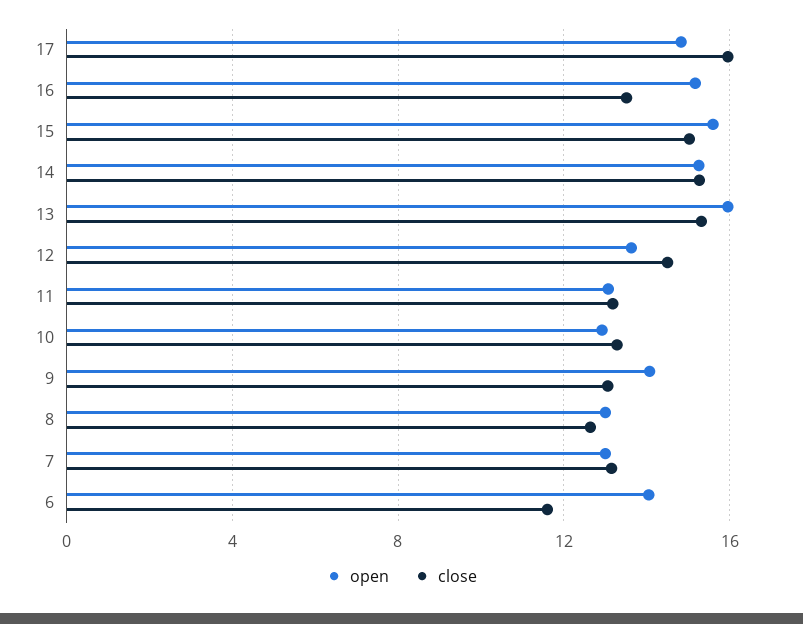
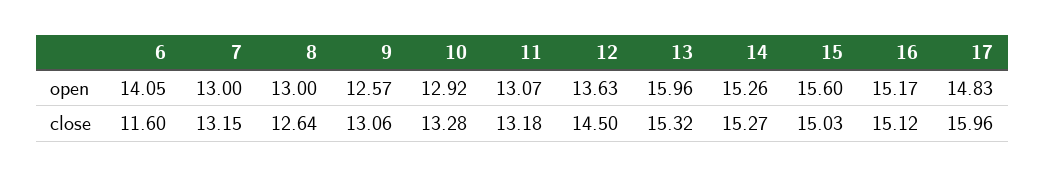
  {
    "open": {
      "17": 14.83,
      "16": 15.17,
      "15": 15.6,
      "14": 15.26,
      "13": 15.96,
      "12": 13.63,
      "11": 13.07,
      "10": 12.92,
-     "9": 14,
+     "9": 12.57,
      "8": 13,
      "7": 13,
      "6": 14.05
    },
    "close": {
      "17": 15.96,
-     "16": 13.5,
+     "16": 15.12,
      "15": 15.03,
      "14": 15.27,
      "13": 15.32,
      "12": 14.5,
      "11": 13.18,
      "10": 13.28,
      "9": 13.06,
      "8": 12.64,
      "7": 13.15,
      "6": 11.6
    }
  }

